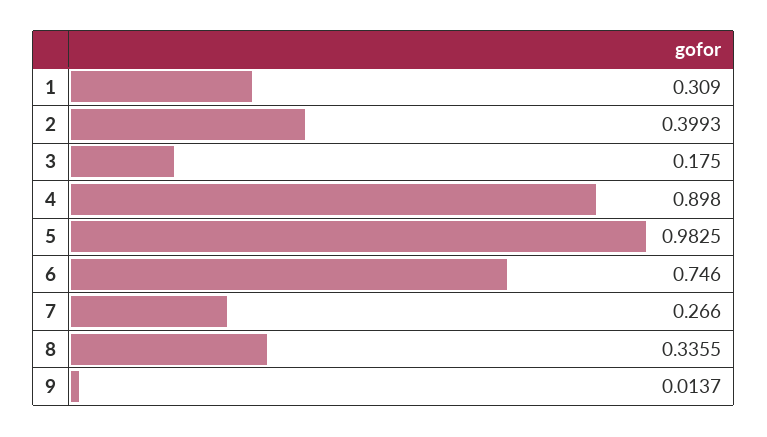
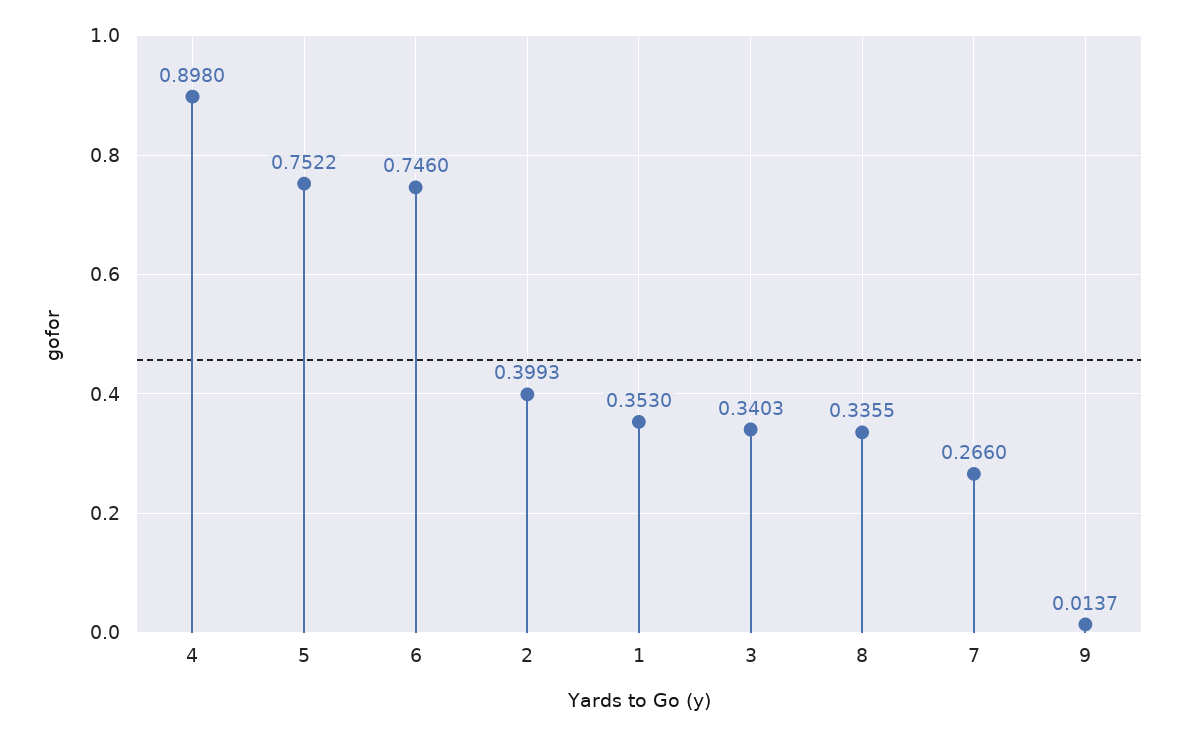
  {
-   "1": 0.309,
+   "1": 0.353,
    "2": 0.3993,
-   "3": 0.175,
+   "3": 0.3403,
    "4": 0.898,
-   "5": 0.9825,
+   "5": 0.7522,
    "6": 0.746,
    "7": 0.266,
    "8": 0.3355,
    "9": 0.0137
  }

